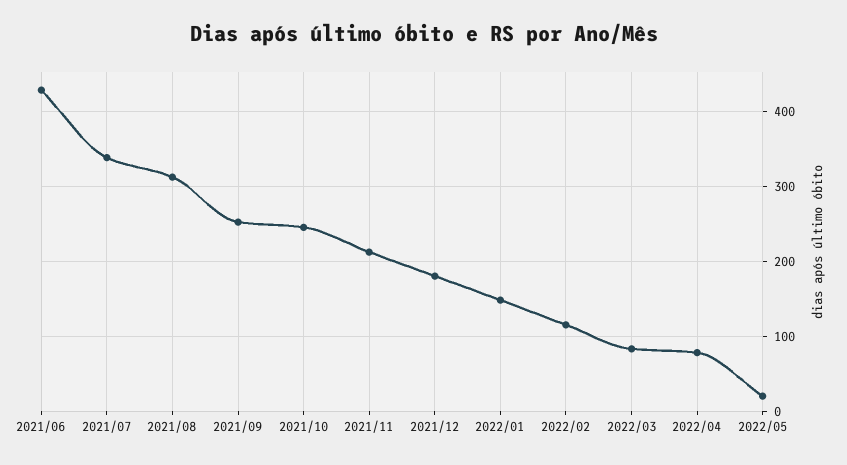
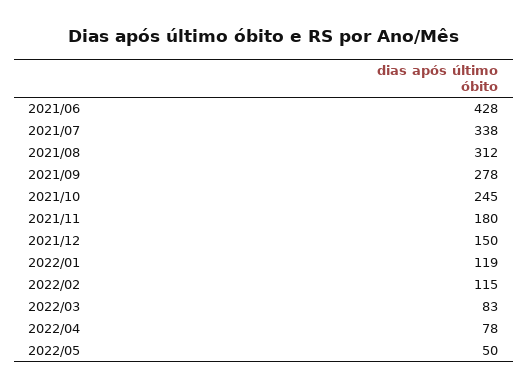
  {
    "2021/06": 428,
    "2021/07": 338,
    "2021/08": 312,
-   "2021/09": 250,
+   "2021/09": 278,
    "2021/10": 245,
-   "2021/11": 210,
+   "2021/11": 180,
-   "2021/12": 180,
+   "2021/12": 150,
-   "2022/01": 150,
+   "2022/01": 119,
    "2022/02": 115,
    "2022/03": 83,
    "2022/04": 78,
-   "2022/05": 20
+   "2022/05": 50
  }

